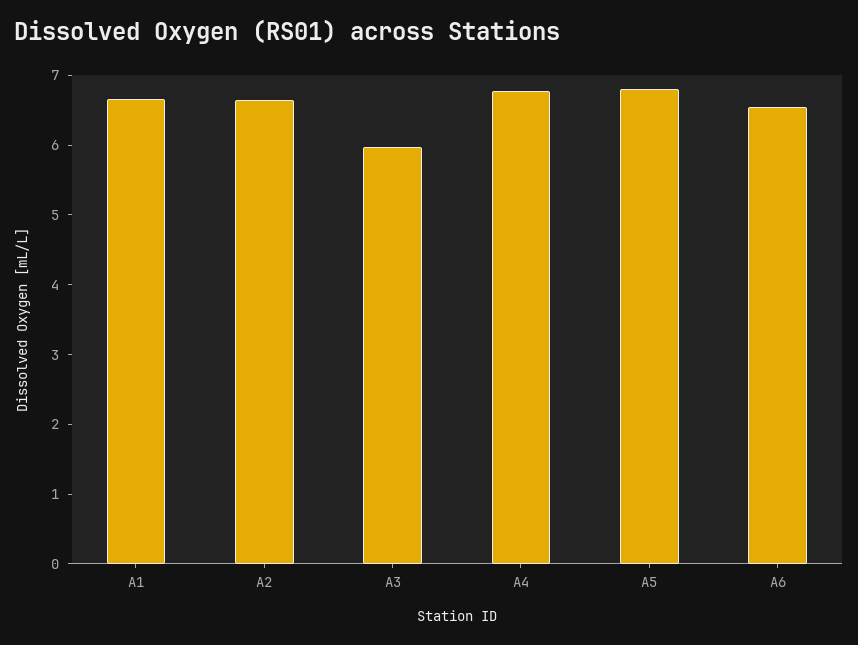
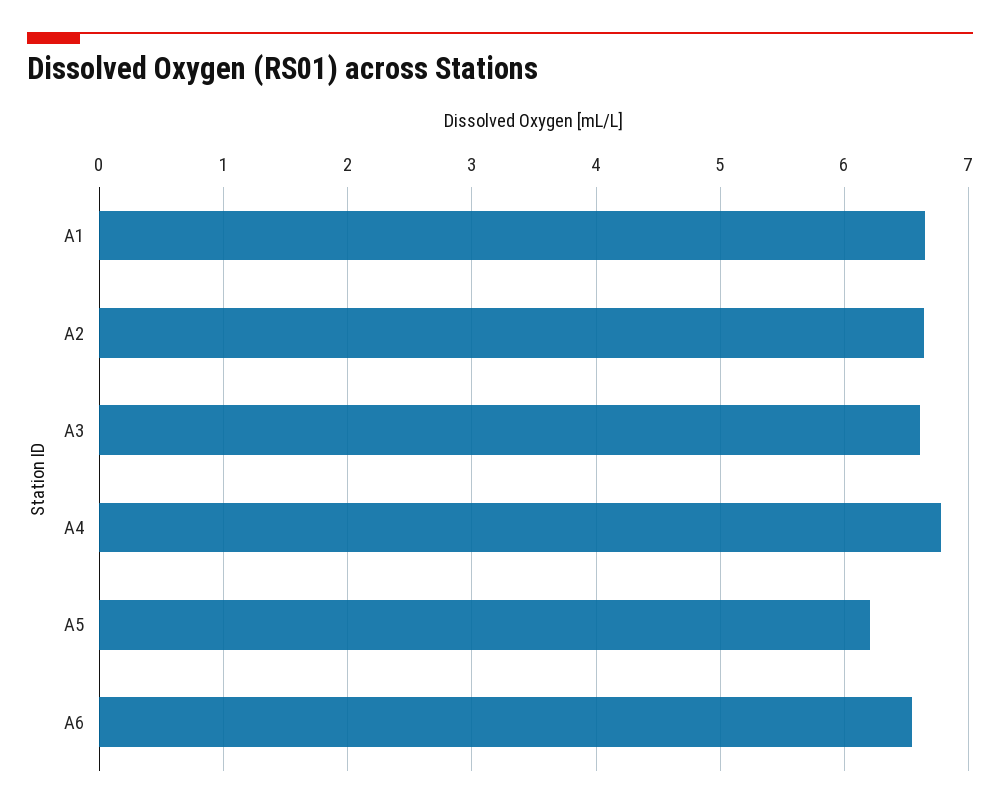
  {
    "A1": 6.7,
    "A2": 6.6,
-   "A3": 6,
+   "A3": 6.6,
    "A4": 6.8,
-   "A5": 6.8,
+   "A5": 6.2,
    "A6": 6.5
  }

